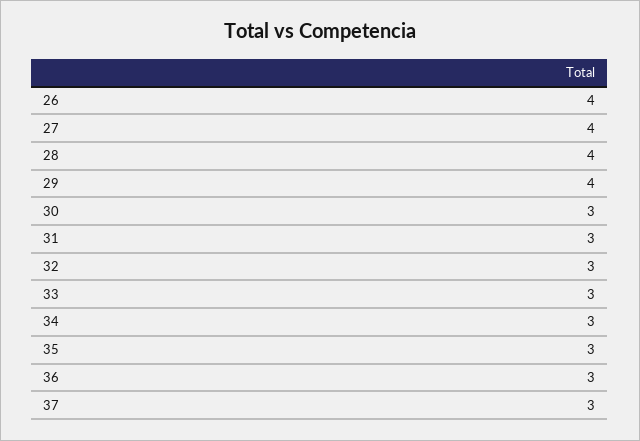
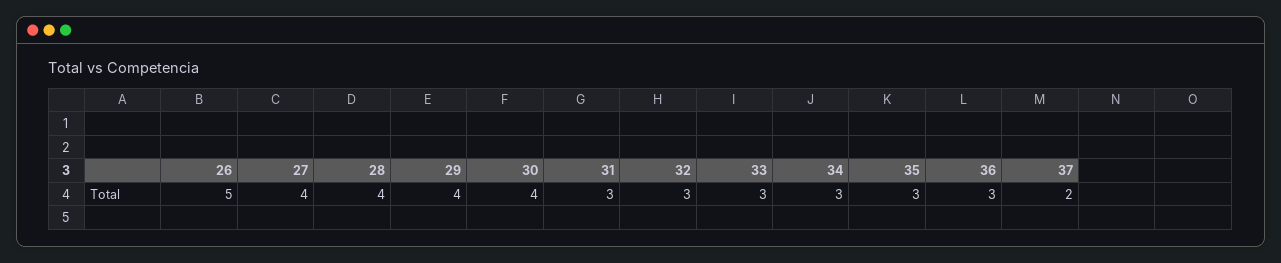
  {
-   "26": 4,
+   "26": 5,
    "27": 4,
    "28": 4,
    "29": 4,
-   "30": 3,
+   "30": 4,
    "31": 3,
    "32": 3,
    "33": 3,
    "34": 3,
    "35": 3,
    "36": 3,
-   "37": 3
+   "37": 2
  }

